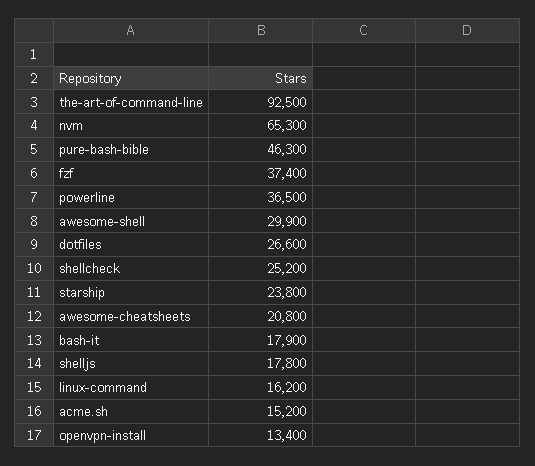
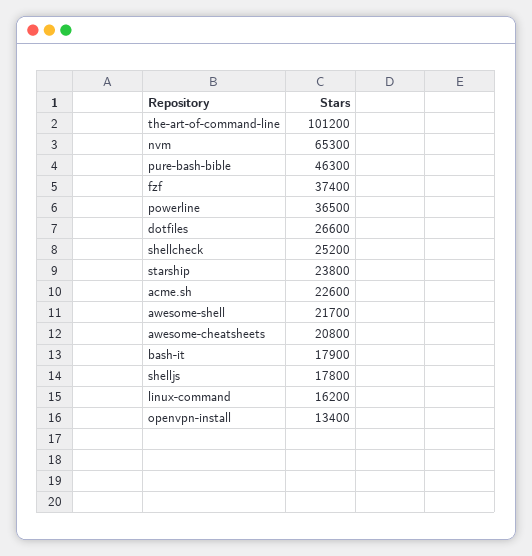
  {
-   "the-art-of-command-line": 92500,
+   "the-art-of-command-line": 101200,
    "nvm": 65300,
    "pure-bash-bible": 46300,
    "fzf": 37400,
    "powerline": 36500,
-   "awesome-shell": 29900,
+   "awesome-shell": 21700,
    "dotfiles": 26600,
    "shellcheck": 25200,
    "starship": 23800,
    "awesome-cheatsheets": 20800,
    "bash-it": 17900,
    "shelljs": 17800,
    "linux-command": 16200,
-   "acme.sh": 15200,
+   "acme.sh": 22600,
    "openvpn-install": 13400
  }

